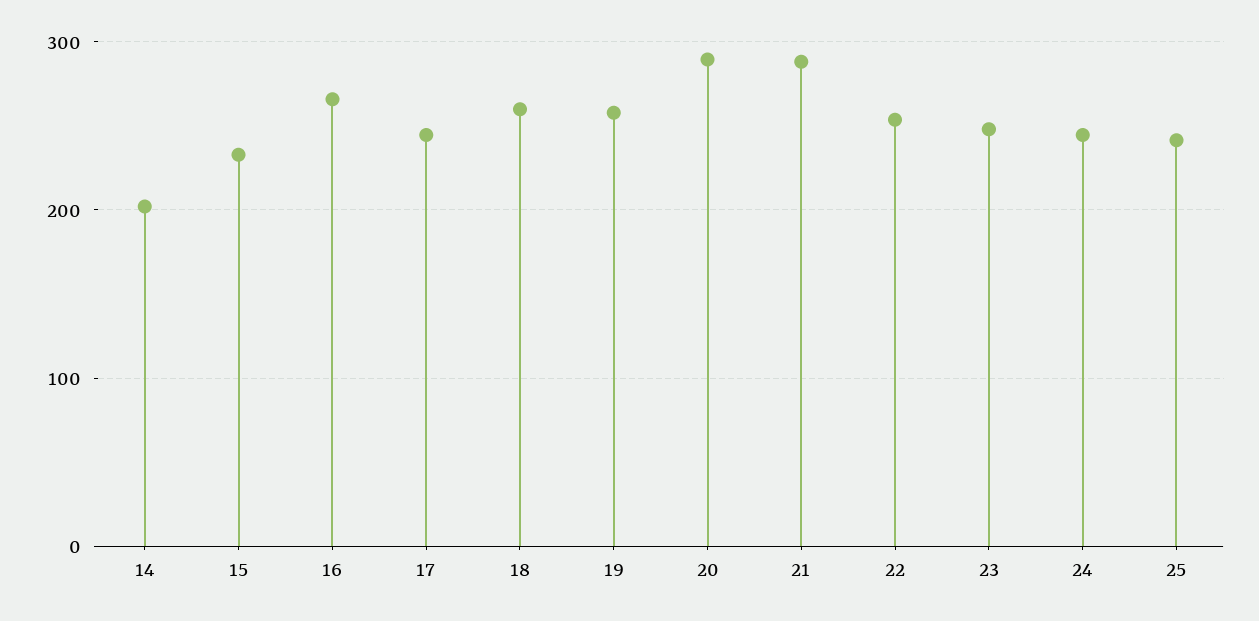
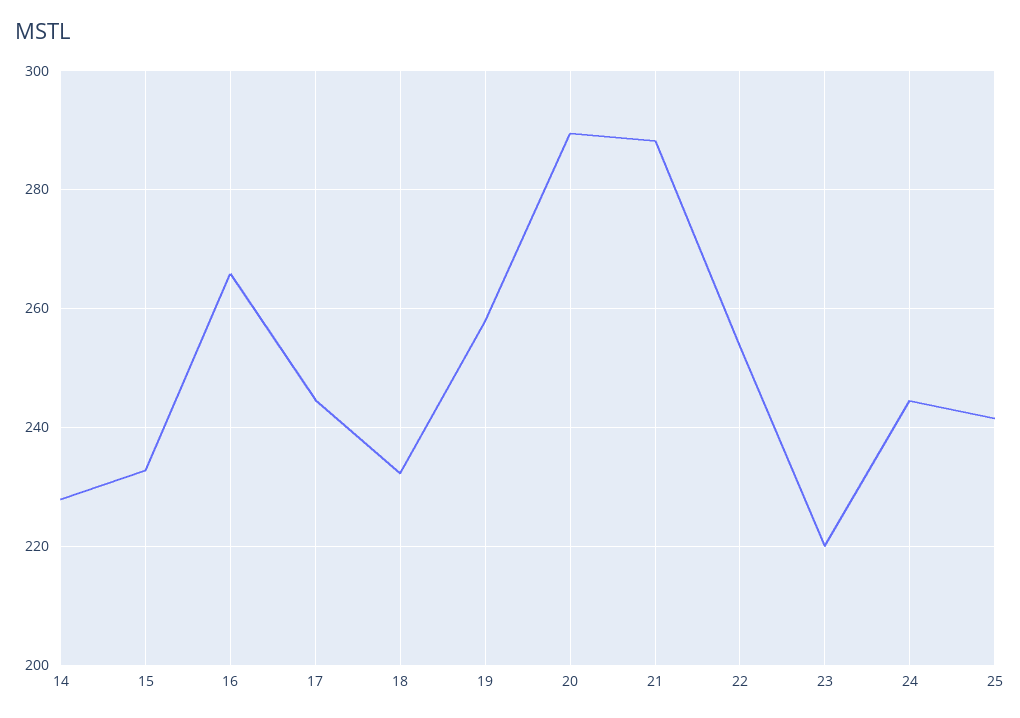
  {
-   "14": 200,
+   "14": 228,
    "15": 232,
    "16": 266,
    "17": 244,
-   "18": 260,
+   "18": 232,
    "19": 258,
    "20": 290,
    "21": 288,
    "22": 254,
-   "23": 250,
+   "23": 220,
    "24": 244,
    "25": 242
  }

